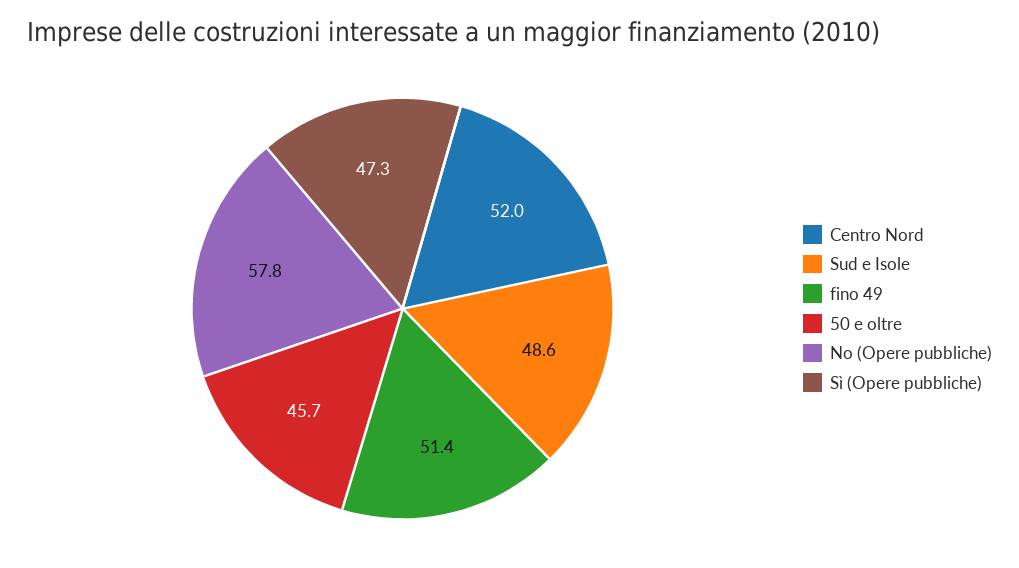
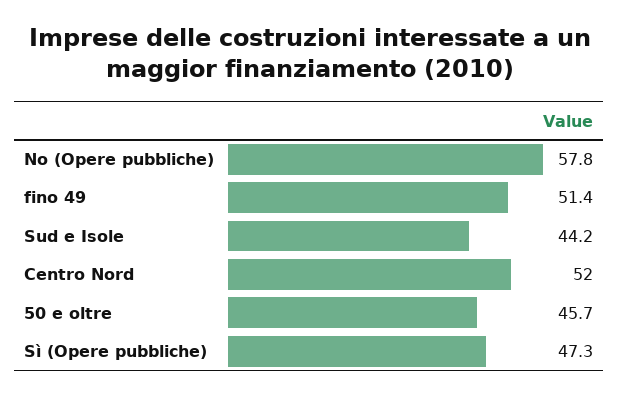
  {
    "Centro Nord": 52,
-   "Sud e Isole": 48.6,
+   "Sud e Isole": 44.2,
    "fino 49": 51.4,
    "50 e oltre": 45.7,
    "No (Opere pubbliche)": 57.8,
    "Sì (Opere pubbliche)": 47.3
  }

